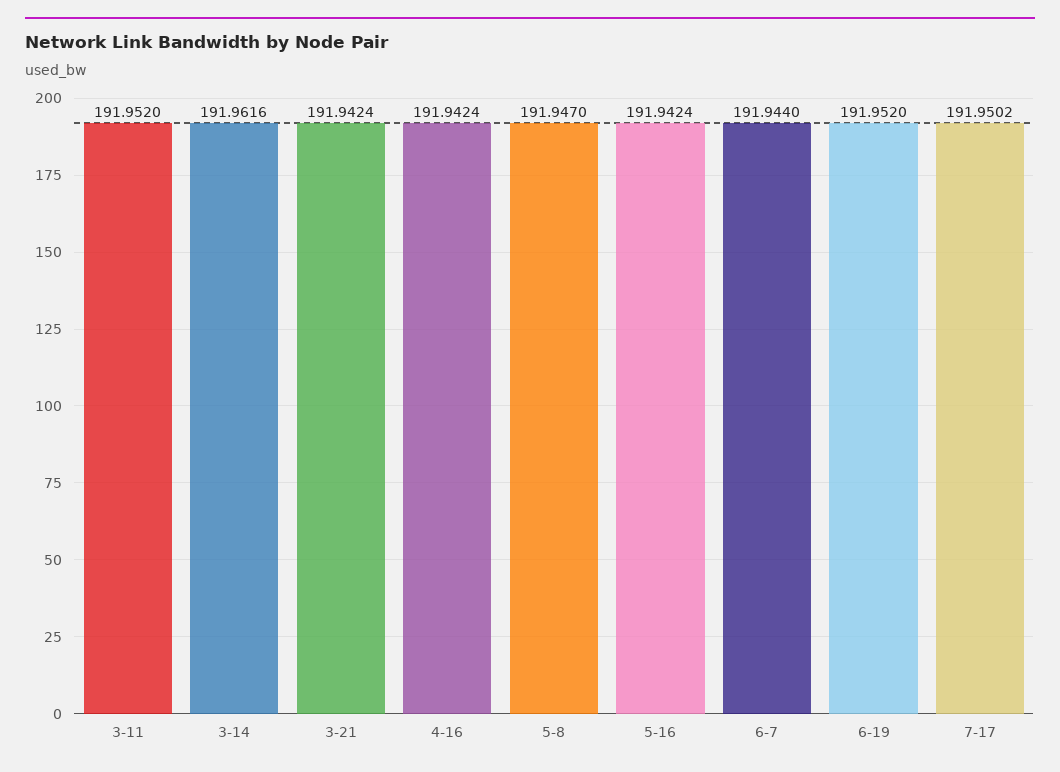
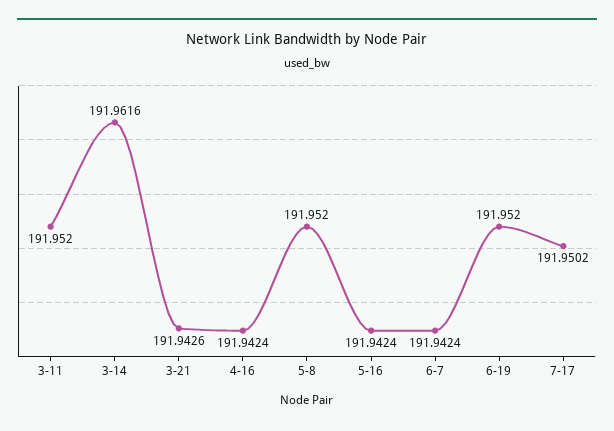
  {
    "3-11": 191.952,
    "3-14": 191.9616,
-   "3-21": 191.9424,
+   "3-21": 191.9426,
    "4-16": 191.9424,
-   "5-8": 191.947,
+   "5-8": 191.952,
    "5-16": 191.9424,
-   "6-7": 191.944,
+   "6-7": 191.9424,
    "6-19": 191.952,
    "7-17": 191.9502
  }

